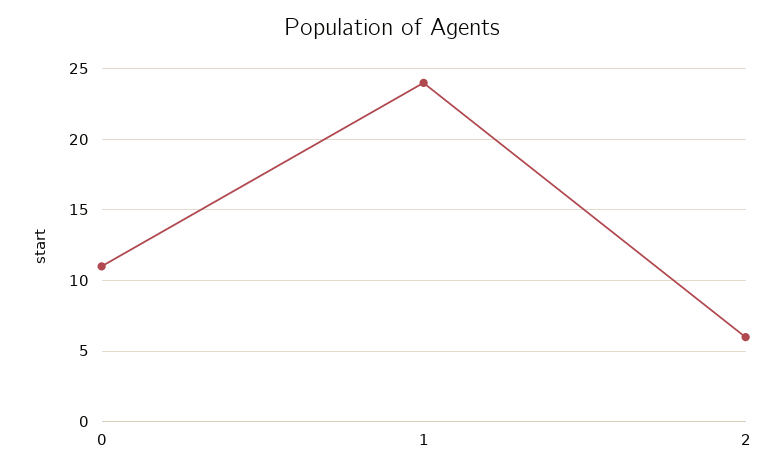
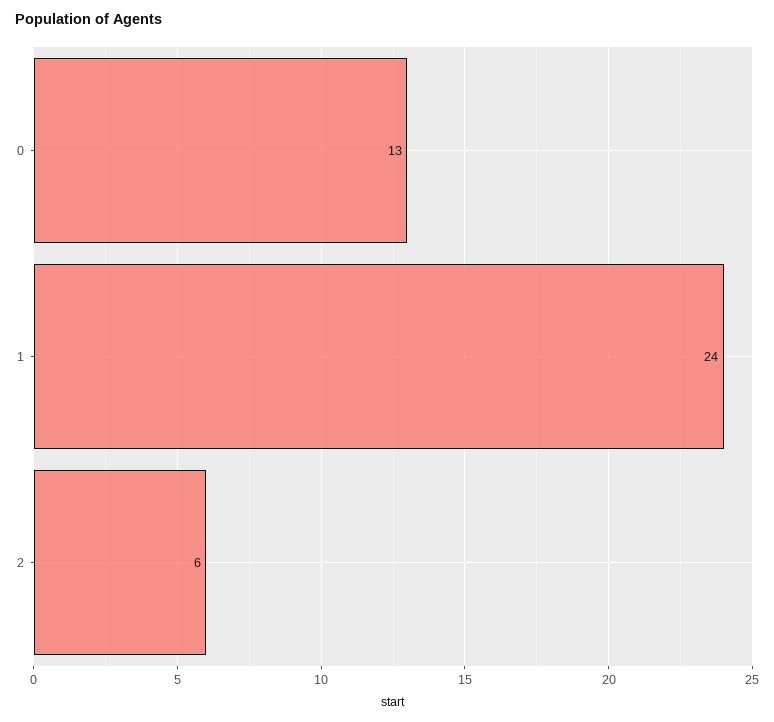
  {
-   "0": 11,
+   "0": 13,
    "1": 24,
    "2": 6
  }

